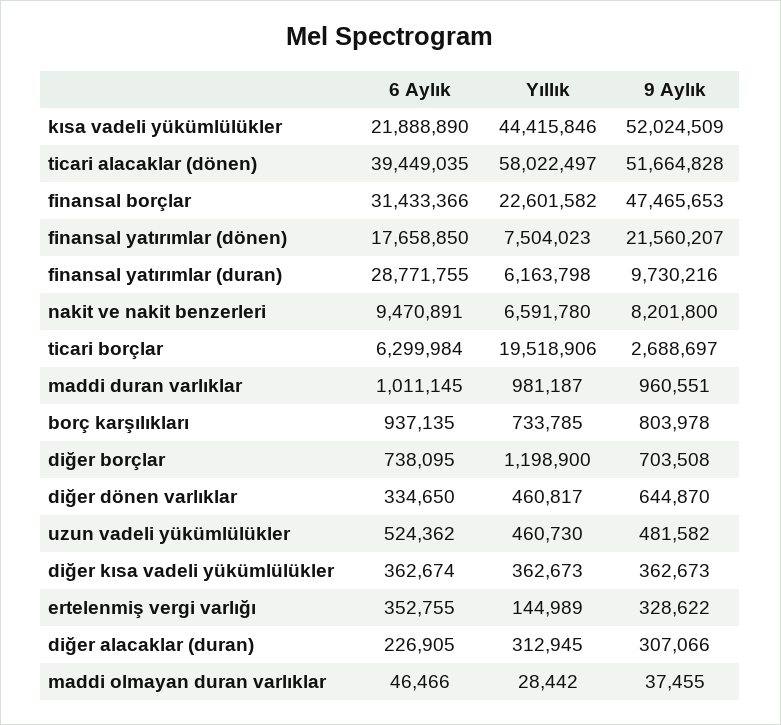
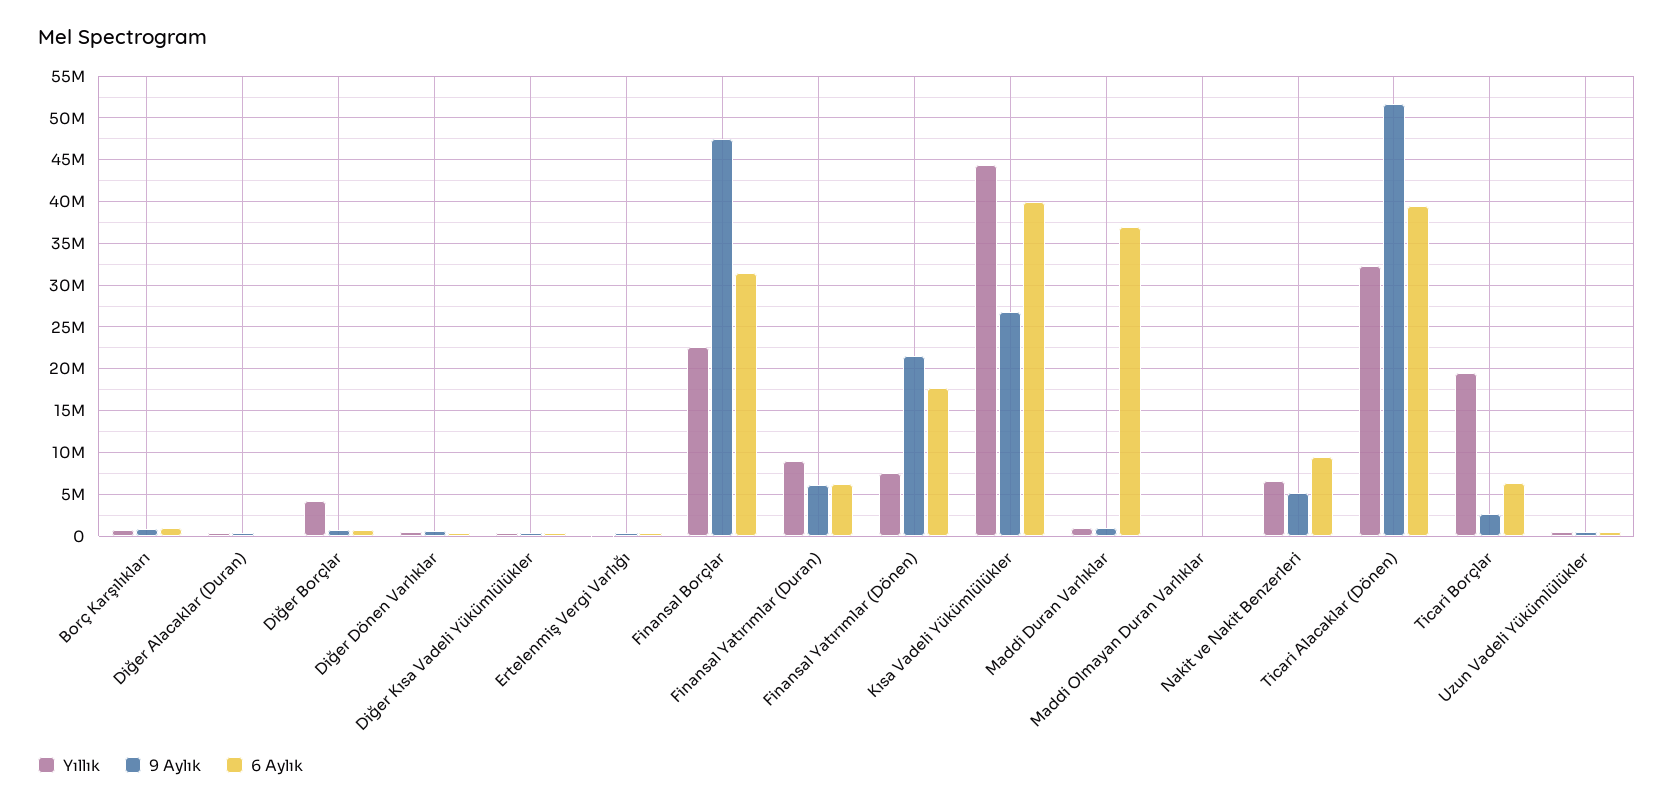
  {
    "6 Aylık": {
-     "kısa vadeli yükümlülükler": 21888890,
+     "kısa vadeli yükümlülükler": 40000000,
      "ticari alacaklar (dönen)": 39449035,
      "finansal borçlar": 31433366,
      "finansal yatırımlar (dönen)": 17658850,
-     "finansal yatırımlar (duran)": 28771755,
+     "finansal yatırımlar (duran)": 6000000,
      "nakit ve nakit benzerleri": 9470891,
      "ticari borçlar": 6299984,
-     "maddi duran varlıklar": 1011145,
+     "maddi duran varlıklar": 37000000,
      "borç karşılıkları": 937135,
      "diğer borçlar": 738095,
      "diğer dönen varlıklar": 334650,
      "uzun vadeli yükümlülükler": 524362,
      "diğer kısa vadeli yükümlülükler": 362674,
      "ertelenmiş vergi varlığı": 352755,
      "diğer alacaklar (duran)": 226905,
      "maddi olmayan duran varlıklar": 46466
    },
    "Yıllık": {
      "kısa vadeli yükümlülükler": 44415846,
-     "ticari alacaklar (dönen)": 58022497,
+     "ticari alacaklar (dönen)": 32000000,
      "finansal borçlar": 22601582,
      "finansal yatırımlar (dönen)": 7504023,
-     "finansal yatırımlar (duran)": 6163798,
+     "finansal yatırımlar (duran)": 9000000,
      "nakit ve nakit benzerleri": 6591780,
      "ticari borçlar": 19518906,
      "maddi duran varlıklar": 981187,
      "borç karşılıkları": 733785,
-     "diğer borçlar": 1198900,
+     "diğer borçlar": 4000000,
      "diğer dönen varlıklar": 460817,
      "uzun vadeli yükümlülükler": 460730,
      "diğer kısa vadeli yükümlülükler": 362673,
      "ertelenmiş vergi varlığı": 144989,
      "diğer alacaklar (duran)": 312945,
      "maddi olmayan duran varlıklar": 28442
    },
    "9 Aylık": {
-     "kısa vadeli yükümlülükler": 52024509,
+     "kısa vadeli yükümlülükler": 27000000,
      "ticari alacaklar (dönen)": 51664828,
      "finansal borçlar": 47465653,
      "finansal yatırımlar (dönen)": 21560207,
-     "finansal yatırımlar (duran)": 9730216,
+     "finansal yatırımlar (duran)": 6000000,
-     "nakit ve nakit benzerleri": 8201800,
+     "nakit ve nakit benzerleri": 5000000,
      "ticari borçlar": 2688697,
      "maddi duran varlıklar": 960551,
      "borç karşılıkları": 803978,
      "diğer borçlar": 703508,
      "diğer dönen varlıklar": 644870,
      "uzun vadeli yükümlülükler": 481582,
      "diğer kısa vadeli yükümlülükler": 362673,
      "ertelenmiş vergi varlığı": 328622,
      "diğer alacaklar (duran)": 307066,
      "maddi olmayan duran varlıklar": 37455
    }
  }

